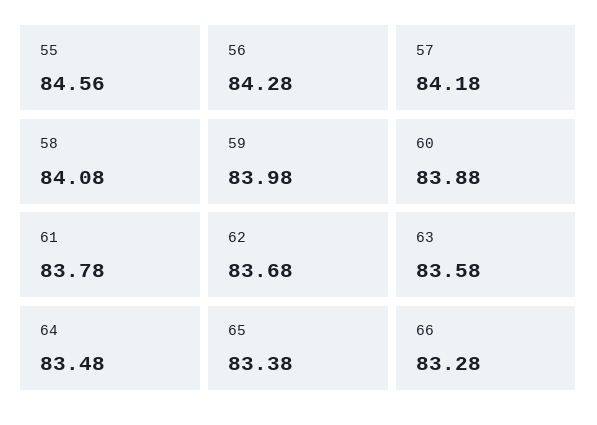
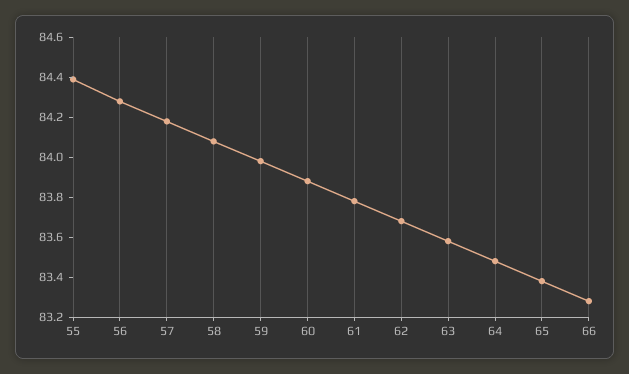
  {
-   "55": 84.56,
+   "55": 84.4,
    "56": 84.28,
    "57": 84.18,
    "58": 84.08,
    "59": 83.98,
    "60": 83.88,
    "61": 83.78,
    "62": 83.68,
    "63": 83.58,
    "64": 83.48,
    "65": 83.38,
    "66": 83.28
  }

